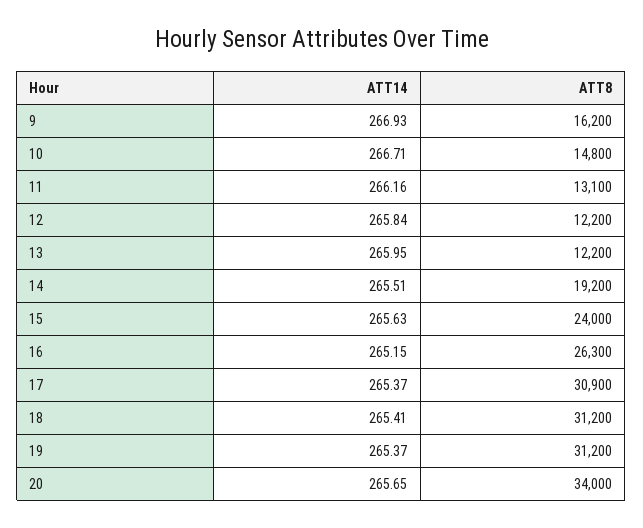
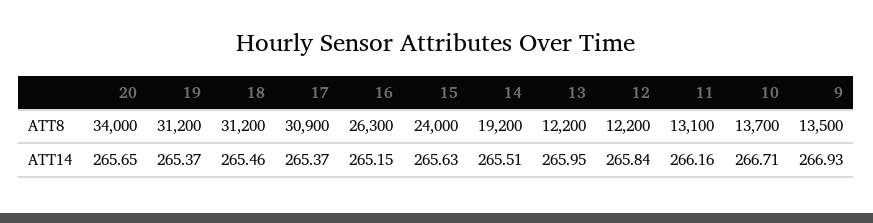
  {
    "ATT14": {
      "9": 266.93,
      "10": 266.71,
      "11": 266.16,
      "12": 265.84,
      "13": 265.95,
      "14": 265.51,
      "15": 265.63,
      "16": 265.15,
      "17": 265.37,
-     "18": 265.41,
+     "18": 265.46,
      "19": 265.37,
      "20": 265.65
    },
    "ATT8": {
-     "9": 16200,
+     "9": 13500,
-     "10": 14800,
+     "10": 13700,
      "11": 13100,
      "12": 12200,
      "13": 12200,
      "14": 19200,
      "15": 24000,
      "16": 26300,
      "17": 30900,
      "18": 31200,
      "19": 31200,
      "20": 34000
    }
  }

